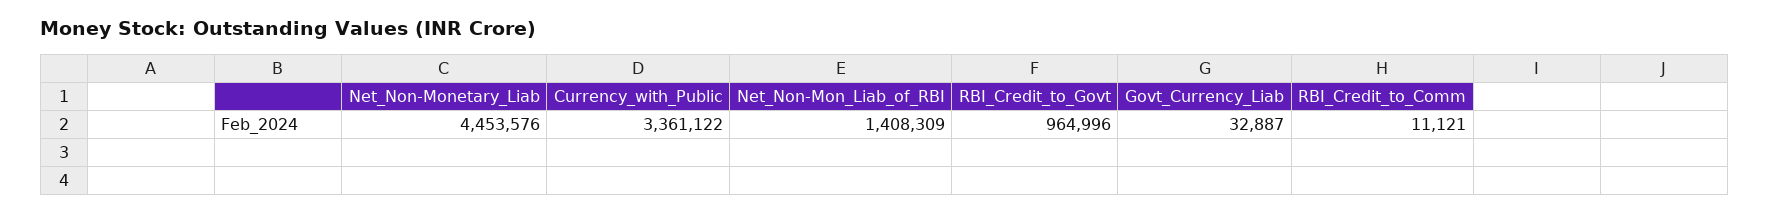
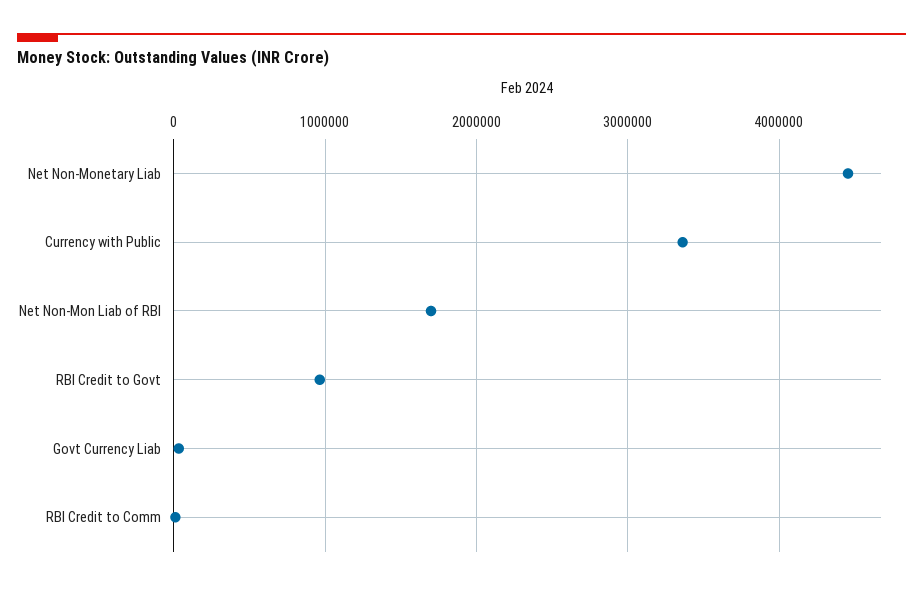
  {
    "Net_Non-Monetary_Liab": 4453576,
    "Currency_with_Public": 3361122,
-   "Net_Non-Mon_Liab_of_RBI": 1408309,
+   "Net_Non-Mon_Liab_of_RBI": 1700000,
    "RBI_Credit_to_Govt": 964996,
    "Govt_Currency_Liab": 32887,
    "RBI_Credit_to_Comm": 11121
  }

